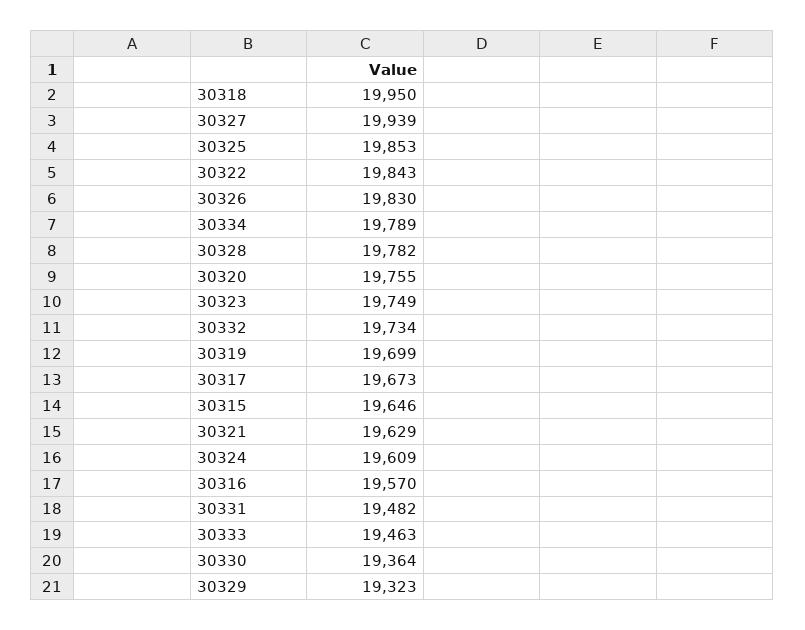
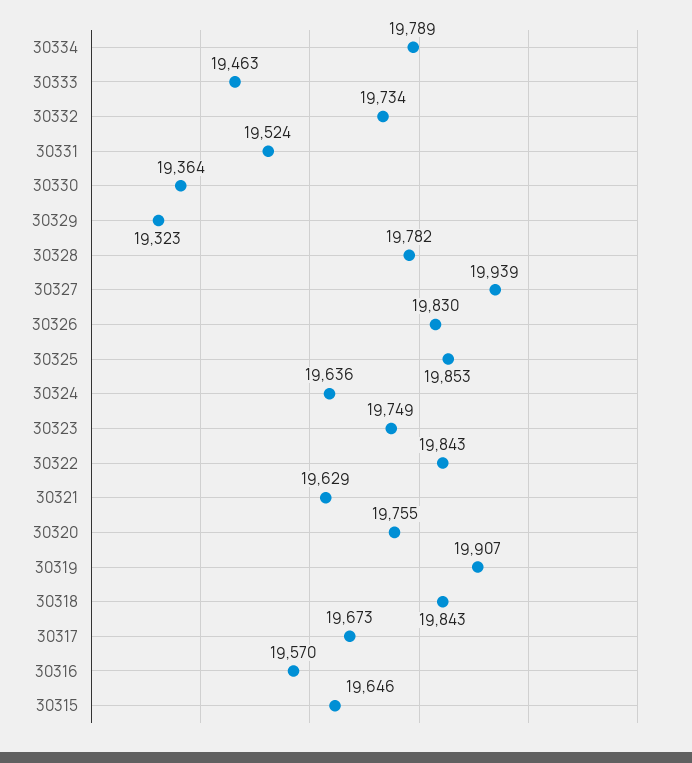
  {
-   "30318": 19950,
+   "30318": 19843,
    "30327": 19939,
    "30325": 19853,
    "30322": 19843,
    "30326": 19830,
    "30334": 19789,
    "30328": 19782,
    "30320": 19755,
    "30323": 19749,
    "30332": 19734,
-   "30319": 19699,
+   "30319": 19907,
    "30317": 19673,
    "30315": 19646,
    "30321": 19629,
-   "30324": 19609,
+   "30324": 19636,
    "30316": 19570,
-   "30331": 19482,
+   "30331": 19524,
    "30333": 19463,
    "30330": 19364,
    "30329": 19323
  }

